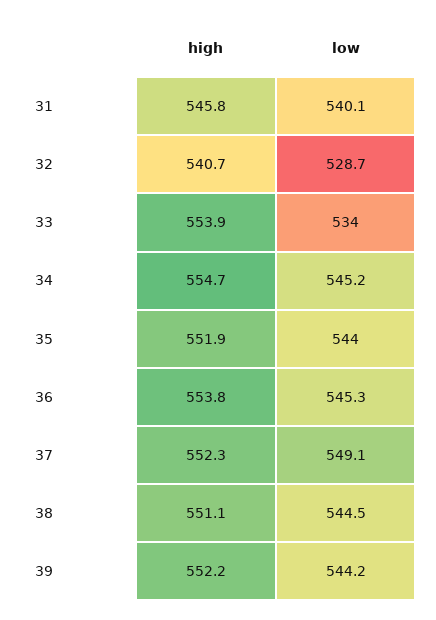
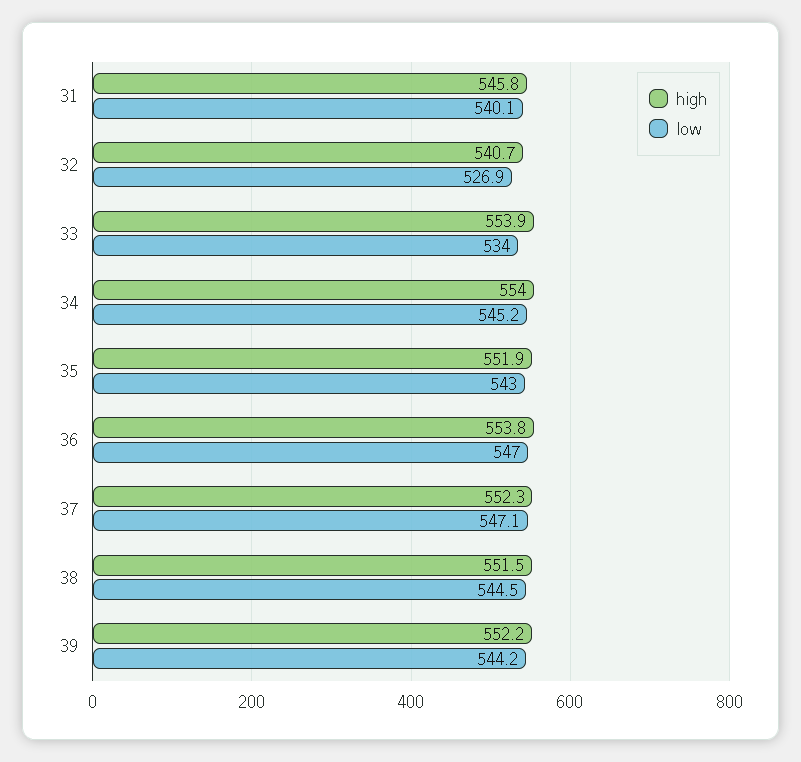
  {
    "high": {
      "31": 545.8,
      "32": 540.7,
      "33": 553.9,
-     "34": 554.7,
+     "34": 554,
      "35": 551.9,
      "36": 553.8,
      "37": 552.3,
-     "38": 551.1,
+     "38": 551.5,
      "39": 552.2
    },
    "low": {
      "31": 540.1,
-     "32": 528.7,
+     "32": 526.9,
      "33": 534,
      "34": 545.2,
-     "35": 544,
+     "35": 543,
-     "36": 545.3,
+     "36": 547,
-     "37": 549.1,
+     "37": 547.1,
      "38": 544.5,
      "39": 544.2
    }
  }

